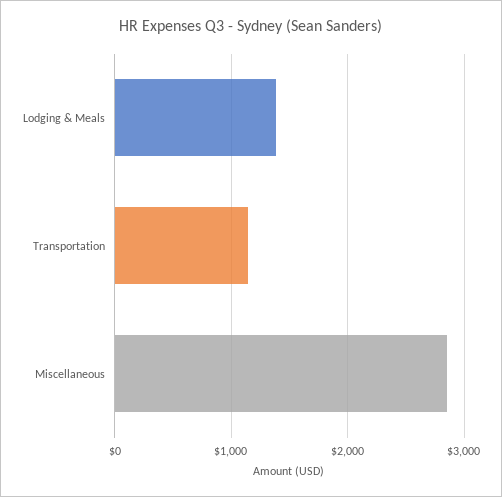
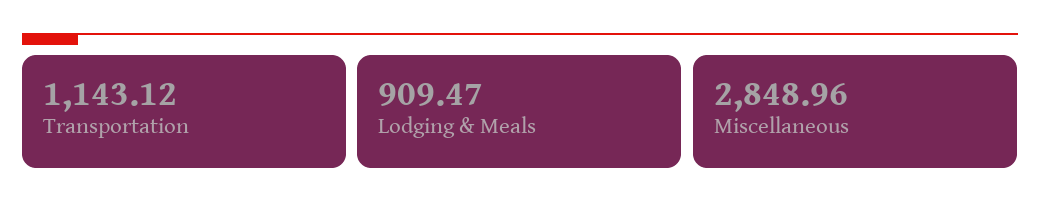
  {
-   "Lodging & Meals": 1400,
+   "Lodging & Meals": 909.47,
    "Transportation": 1143.12,
    "Miscellaneous": 2848.96
  }

